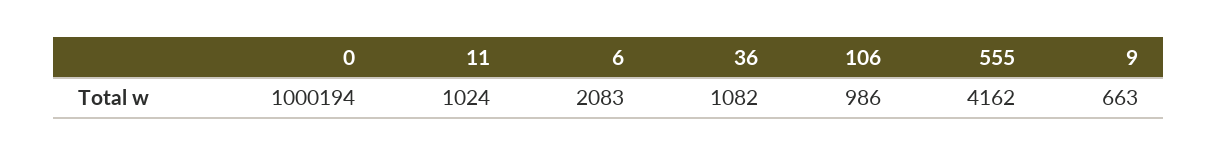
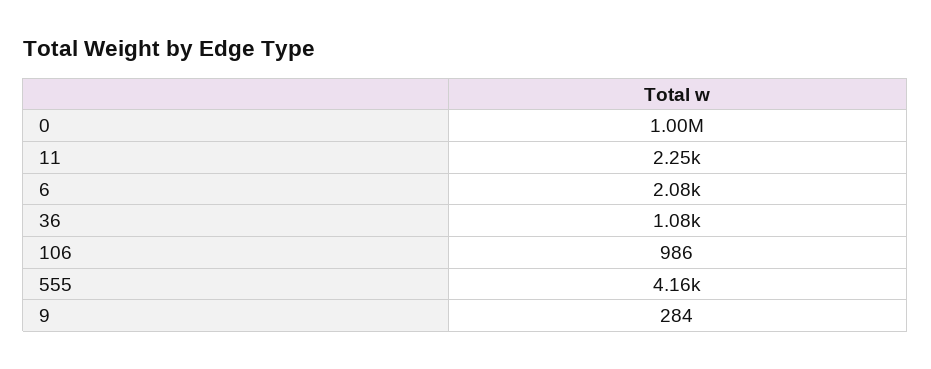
  {
    "0": 1000194,
-   "11": 1024,
+   "11": 2250,
    "6": 2083,
    "36": 1082,
    "106": 986,
    "555": 4162,
-   "9": 663
+   "9": 284
  }

